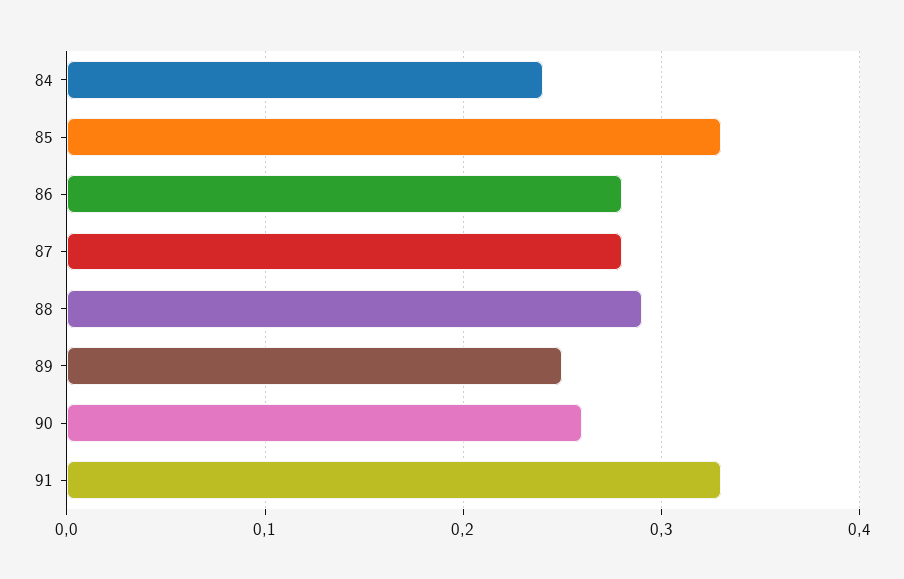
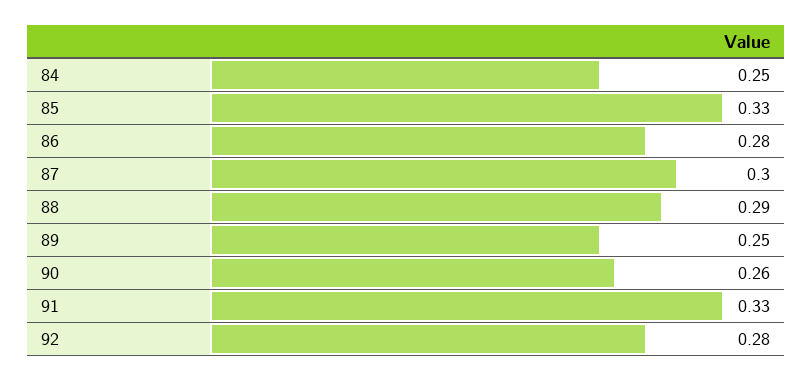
  {
-   "84": 0.24,
+   "84": 0.25,
    "85": 0.33,
    "86": 0.28,
-   "87": 0.28,
+   "87": 0.3,
    "88": 0.29,
    "89": 0.25,
    "90": 0.26,
-   "91": 0.33
+   "91": 0.33,
+   "92": 0.28
  }

